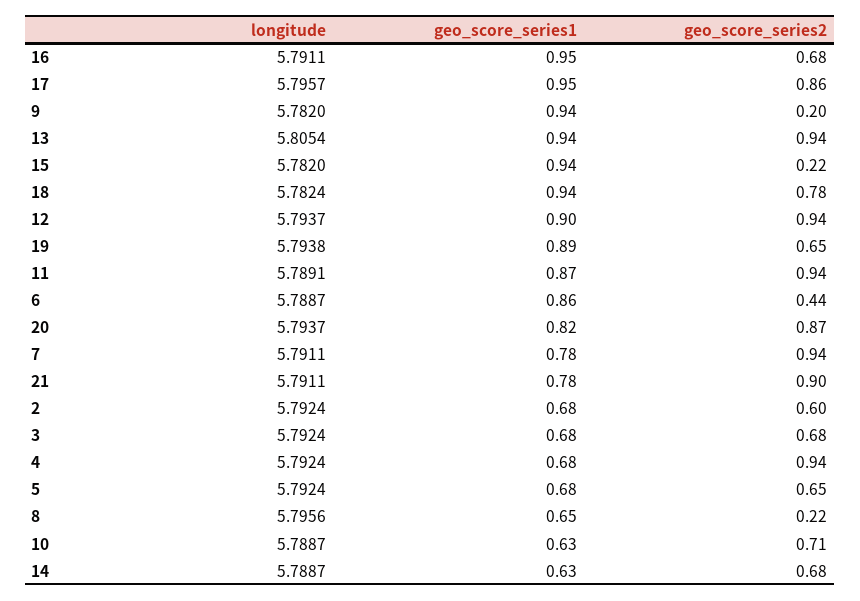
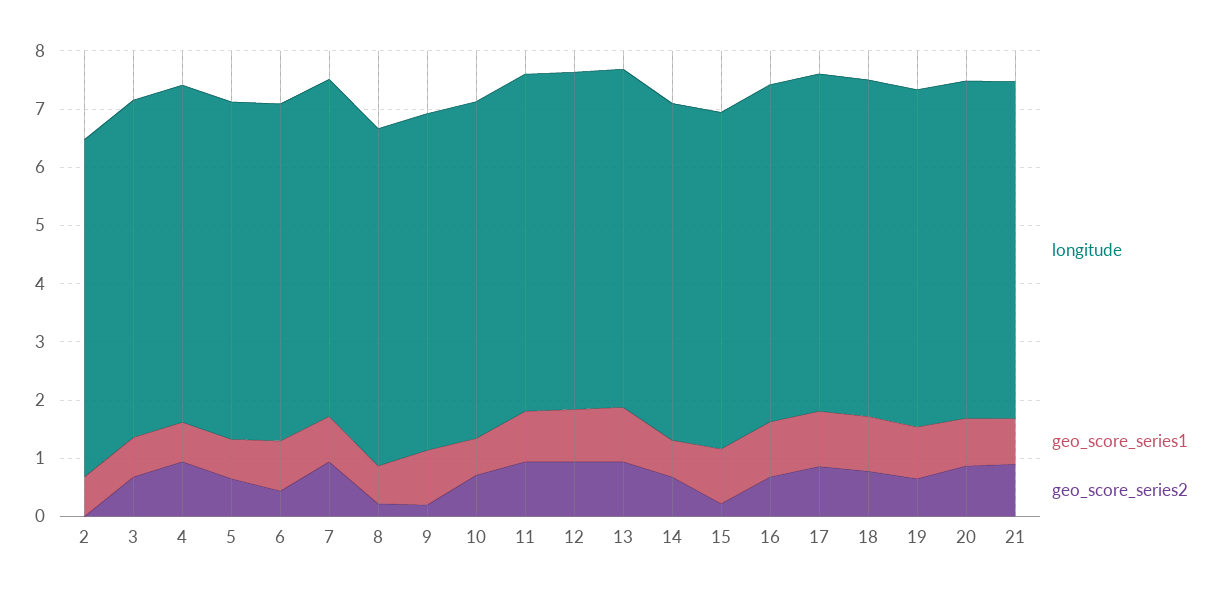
  {
    "longitude": {
      "16": 5.7911,
      "17": 5.7957,
      "9": 5.782,
      "13": 5.8054,
      "15": 5.782,
      "18": 5.7824,
      "12": 5.7937,
      "19": 5.7938,
      "11": 5.7891,
      "6": 5.7887,
      "20": 5.7937,
      "7": 5.7911,
      "21": 5.7911,
      "2": 5.7924,
      "3": 5.7924,
      "4": 5.7924,
      "5": 5.7924,
      "8": 5.7956,
      "10": 5.7887,
      "14": 5.7887
    },
    "geo_score_series1": {
      "16": 0.95,
      "17": 0.95,
      "9": 0.94,
      "13": 0.94,
      "15": 0.94,
      "18": 0.94,
      "12": 0.9,
      "19": 0.89,
      "11": 0.87,
      "6": 0.86,
      "20": 0.82,
      "7": 0.78,
      "21": 0.78,
      "2": 0.68,
      "3": 0.68,
      "4": 0.68,
      "5": 0.68,
      "8": 0.65,
      "10": 0.63,
      "14": 0.63
    },
    "geo_score_series2": {
      "16": 0.68,
      "17": 0.86,
      "9": 0.2,
      "13": 0.94,
      "15": 0.22,
      "18": 0.78,
      "12": 0.94,
      "19": 0.65,
      "11": 0.94,
      "6": 0.44,
      "20": 0.87,
      "7": 0.94,
      "21": 0.9,
-     "2": 0.6,
+     "2": 0,
      "3": 0.68,
      "4": 0.94,
      "5": 0.65,
      "8": 0.22,
      "10": 0.71,
      "14": 0.68
    }
  }

